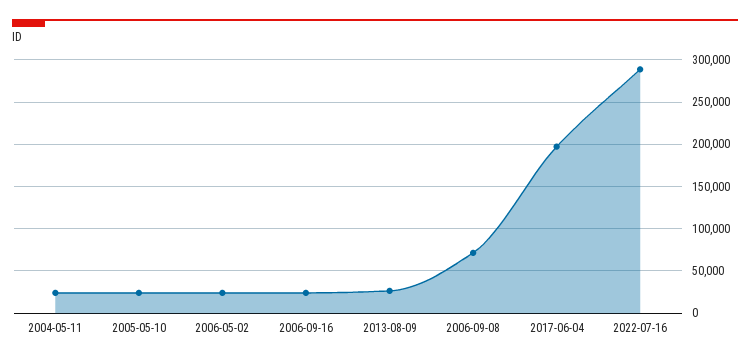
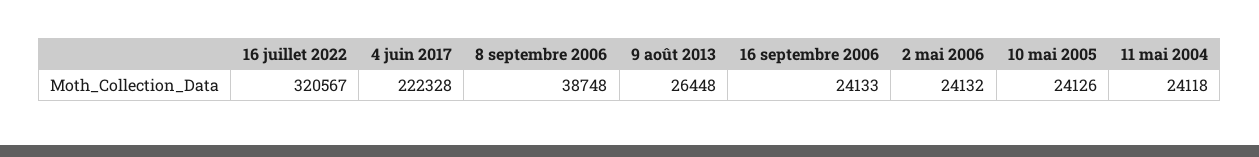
  {
    "2004-05-11": 24118,
    "2005-05-10": 24126,
    "2006-05-02": 24132,
    "2006-09-16": 24133,
    "2013-08-09": 26448,
-   "2006-09-08": 70000,
+   "2006-09-08": 38748,
-   "2017-06-04": 200000,
+   "2017-06-04": 222328,
-   "2022-07-16": 290000
+   "2022-07-16": 320567
  }

